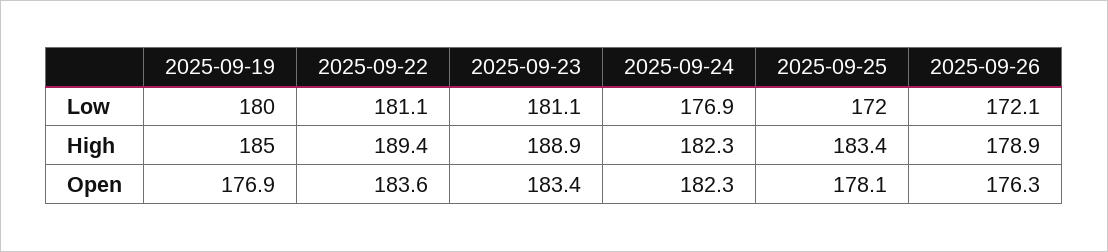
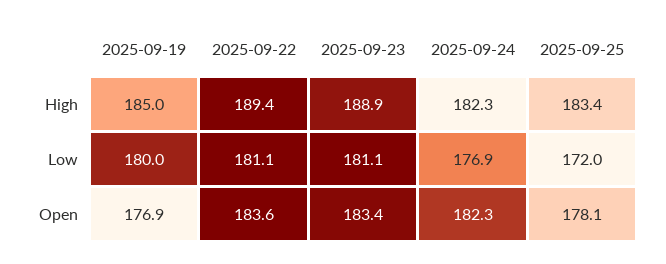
  {
    "2025-09-19": {
      "Low": 180,
      "High": 185,
      "Open": 176.9
    },
    "2025-09-22": {
      "Low": 181.1,
      "High": 189.4,
      "Open": 183.6
    },
    "2025-09-23": {
      "Low": 181.1,
      "High": 188.9,
      "Open": 183.4
    },
    "2025-09-24": {
      "Low": 176.9,
      "High": 182.3,
      "Open": 182.3
    },
    "2025-09-25": {
      "Low": 172,
      "High": 183.4,
      "Open": 178.1
-   },
+   }
-   "2025-09-26": {
-     "Low": 172.1,
-     "High": 178.9,
-     "Open": 176.3
-   }
  }

